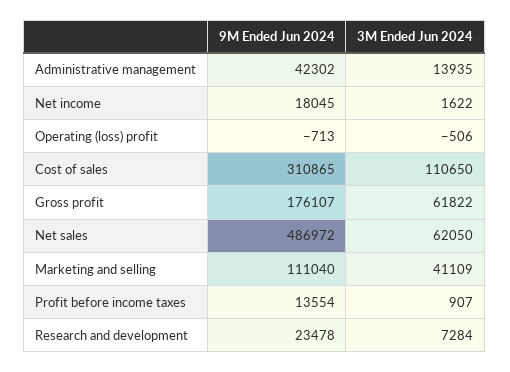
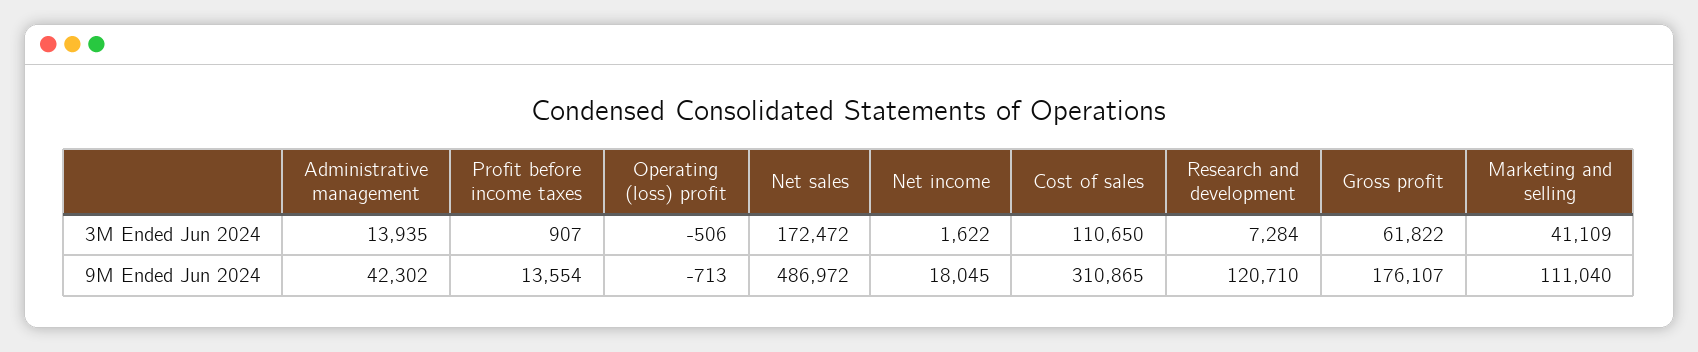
  {
    "9M Ended Jun 2024": {
      "Administrative management": 42302,
      "Net income": 18045,
      "Operating (loss) profit": -713,
      "Cost of sales": 310865,
      "Gross profit": 176107,
      "Net sales": 486972,
      "Marketing and selling": 111040,
      "Profit before income taxes": 13554,
-     "Research and development": 23478
+     "Research and development": 120710
    },
    "3M Ended Jun 2024": {
      "Administrative management": 13935,
      "Net income": 1622,
      "Operating (loss) profit": -506,
      "Cost of sales": 110650,
      "Gross profit": 61822,
-     "Net sales": 62050,
+     "Net sales": 172472,
      "Marketing and selling": 41109,
      "Profit before income taxes": 907,
      "Research and development": 7284
    }
  }

